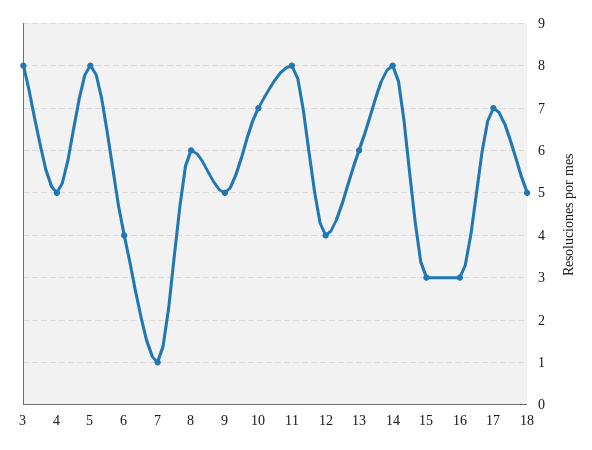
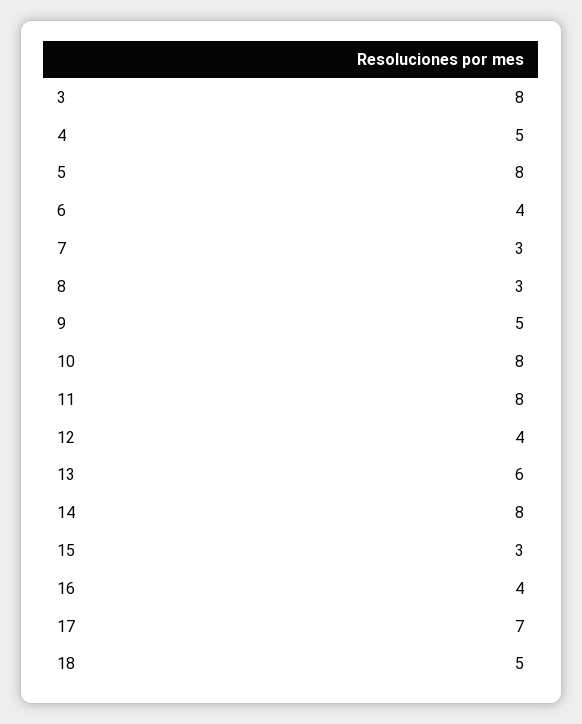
  {
    "3": 8,
    "4": 5,
    "5": 8,
    "6": 4,
-   "7": 1,
+   "7": 3,
-   "8": 6,
+   "8": 3,
    "9": 5,
-   "10": 7,
+   "10": 8,
    "11": 8,
    "12": 4,
    "13": 6,
    "14": 8,
    "15": 3,
-   "16": 3,
+   "16": 4,
    "17": 7,
    "18": 5
  }

